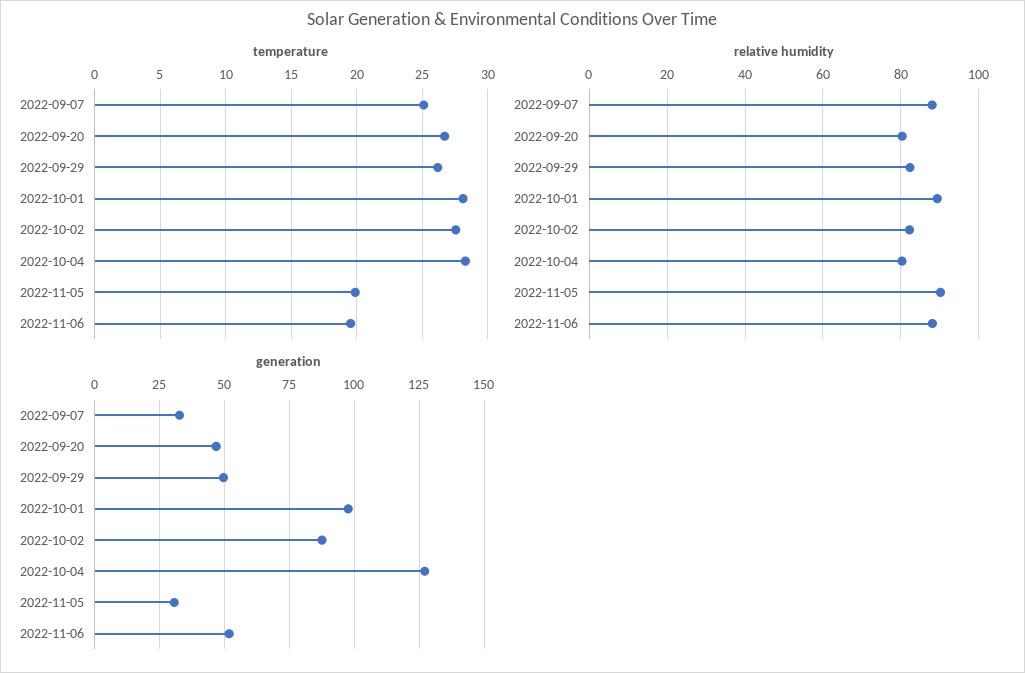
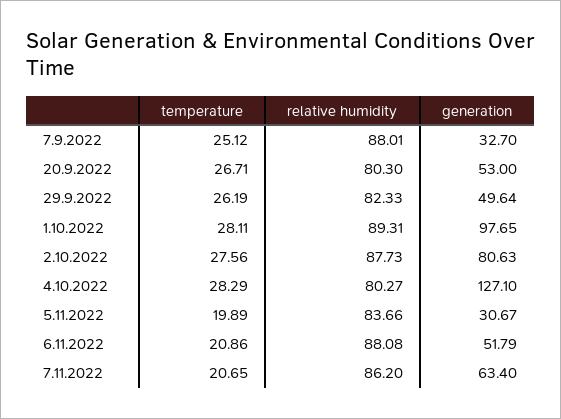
  {
    "temperature": {
      "2022-09-07": 25.12,
      "2022-09-20": 26.71,
      "2022-09-29": 26.19,
      "2022-10-01": 28.11,
      "2022-10-02": 27.56,
      "2022-10-04": 28.29,
      "2022-11-05": 19.89,
-     "2022-11-06": 19.5
+     "2022-11-06": 20.86,
+     "7.11.2022": 20.65
    },
    "relative humidity": {
      "2022-09-07": 88.01,
      "2022-09-20": 80.3,
      "2022-09-29": 82.33,
      "2022-10-01": 89.31,
-     "2022-10-02": 82,
+     "2022-10-02": 87.73,
      "2022-10-04": 80.27,
-     "2022-11-05": 90,
+     "2022-11-05": 83.66,
-     "2022-11-06": 88.08
+     "2022-11-06": 88.08,
+     "7.11.2022": 86.2
    },
    "generation": {
      "2022-09-07": 32.7,
-     "2022-09-20": 47.5,
+     "2022-09-20": 53,
      "2022-09-29": 49.64,
      "2022-10-01": 97.65,
-     "2022-10-02": 87.5,
+     "2022-10-02": 80.63,
      "2022-10-04": 127.1,
      "2022-11-05": 30.67,
-     "2022-11-06": 51.79
+     "2022-11-06": 51.79,
+     "7.11.2022": 63.4
    }
  }

